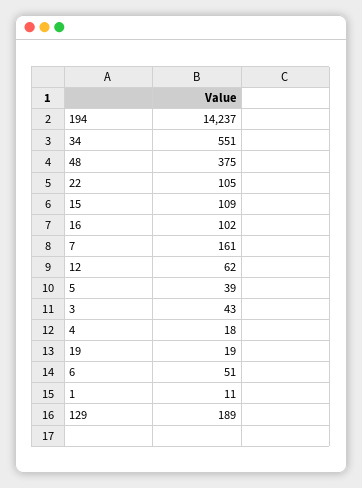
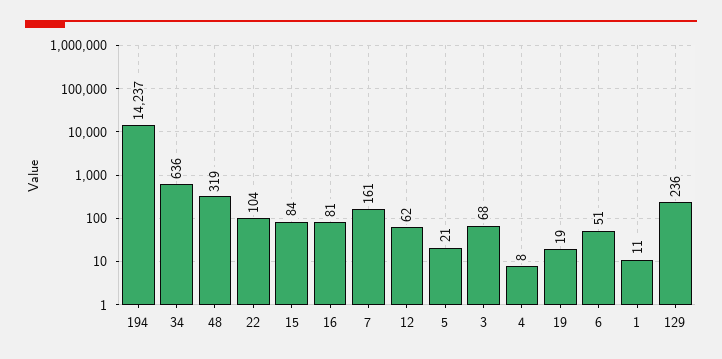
  {
    "194": 14237,
-   "34": 551,
+   "34": 636,
-   "48": 375,
+   "48": 319,
-   "22": 105,
+   "22": 104,
-   "15": 109,
+   "15": 84,
-   "16": 102,
+   "16": 81,
    "7": 161,
    "12": 62,
-   "5": 39,
+   "5": 21,
-   "3": 43,
+   "3": 68,
-   "4": 18,
+   "4": 8,
    "19": 19,
    "6": 51,
    "1": 11,
-   "129": 189
+   "129": 236
  }

